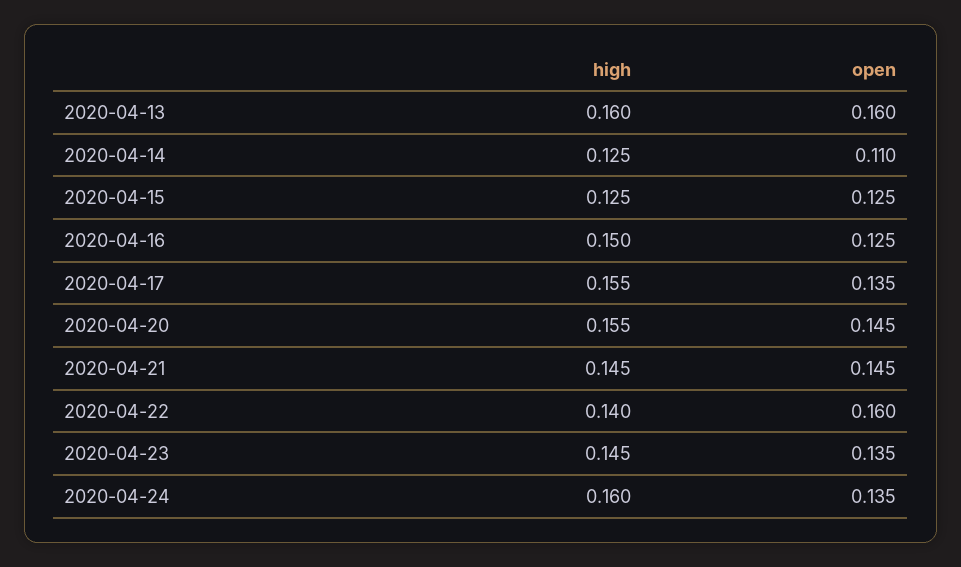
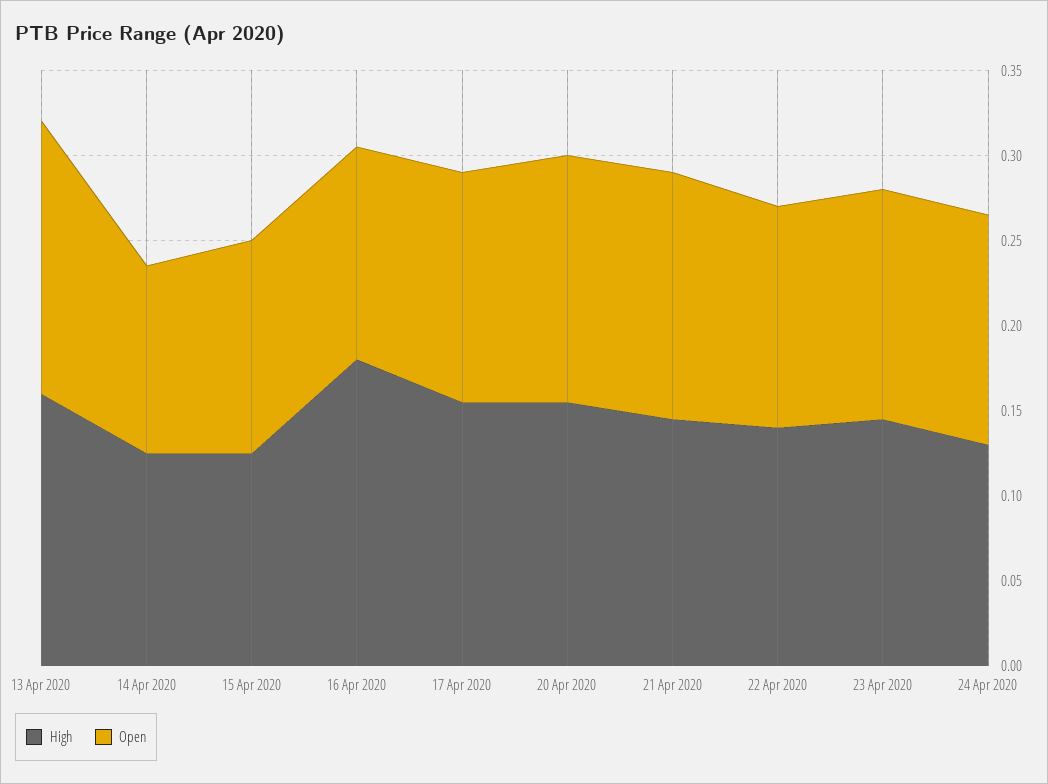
  {
    "high": {
      "2020-04-13": 0.16,
      "2020-04-14": 0.125,
      "2020-04-15": 0.125,
-     "2020-04-16": 0.15,
+     "2020-04-16": 0.18,
      "2020-04-17": 0.155,
      "2020-04-20": 0.155,
      "2020-04-21": 0.145,
      "2020-04-22": 0.14,
      "2020-04-23": 0.145,
-     "2020-04-24": 0.16
+     "2020-04-24": 0.13
    },
    "open": {
      "2020-04-13": 0.16,
      "2020-04-14": 0.11,
      "2020-04-15": 0.125,
      "2020-04-16": 0.125,
      "2020-04-17": 0.135,
      "2020-04-20": 0.145,
      "2020-04-21": 0.145,
-     "2020-04-22": 0.16,
+     "2020-04-22": 0.13,
      "2020-04-23": 0.135,
      "2020-04-24": 0.135
    }
  }

